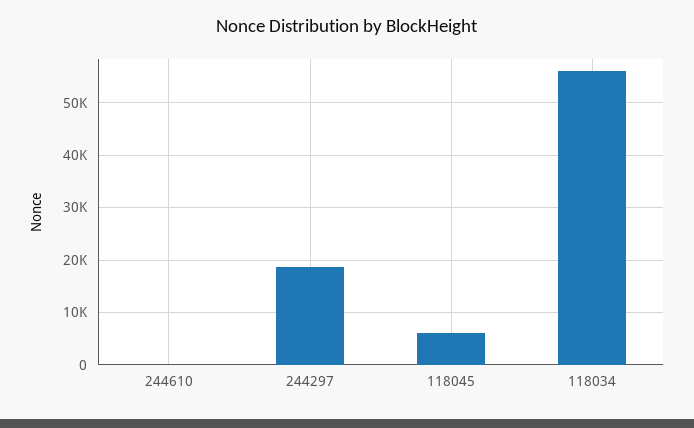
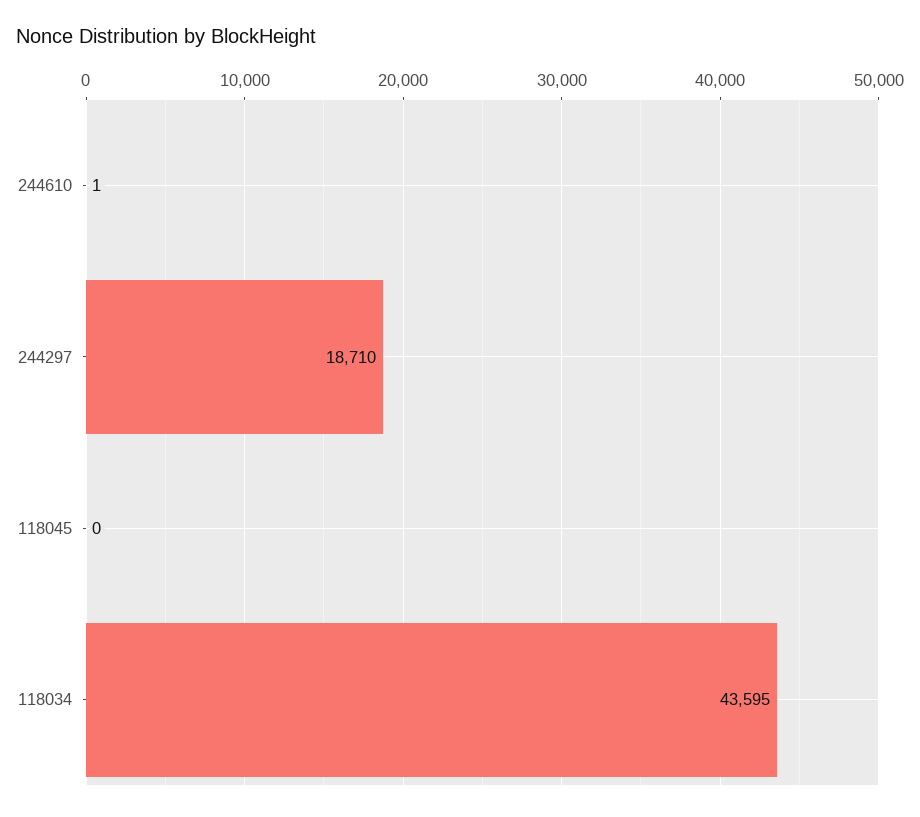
  {
    "244610": 1,
    "244297": 18710,
-   "118045": 6000,
+   "118045": 0,
-   "118034": 56000
+   "118034": 43595
  }

